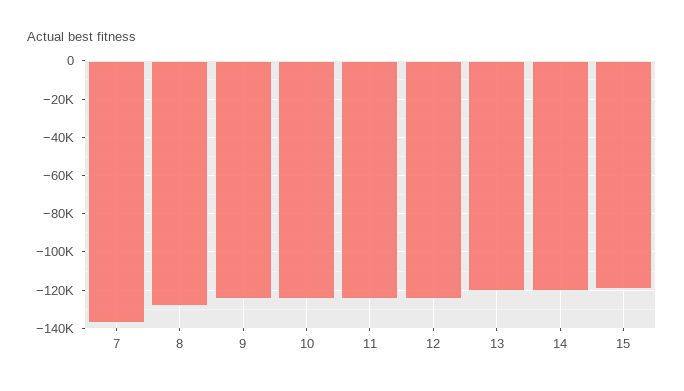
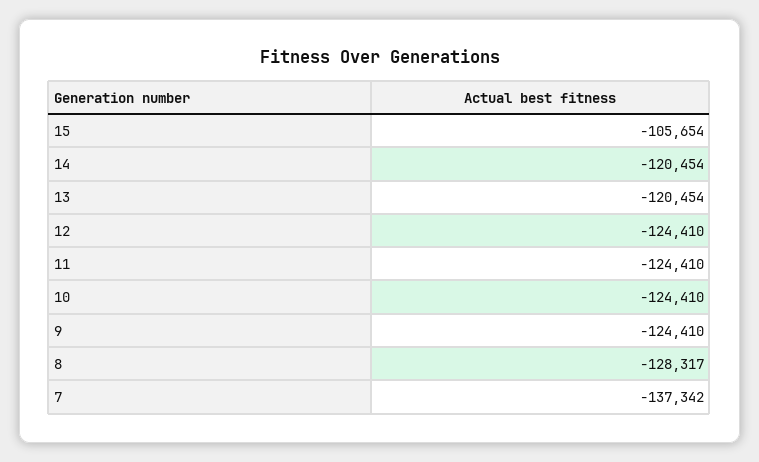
  {
    "7": -137342,
    "8": -128317,
    "9": -124410,
    "10": -124410,
    "11": -124410,
    "12": -124410,
    "13": -120454,
    "14": -120454,
-   "15": -120000
+   "15": -105654
  }

